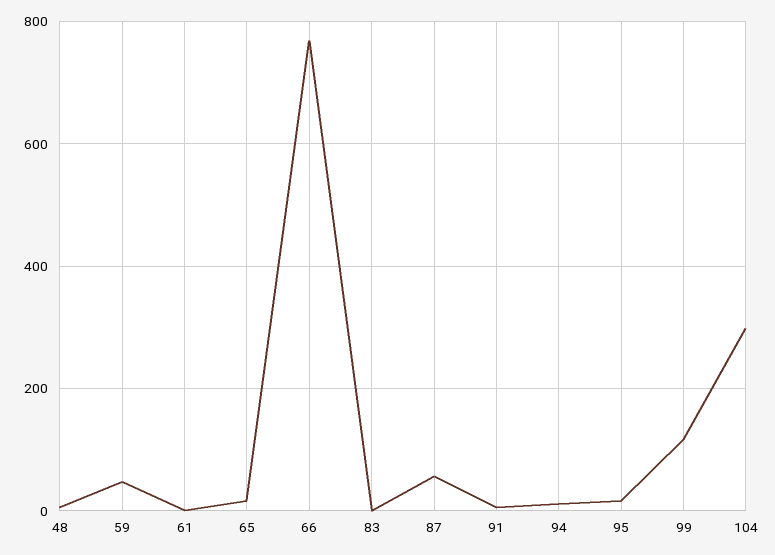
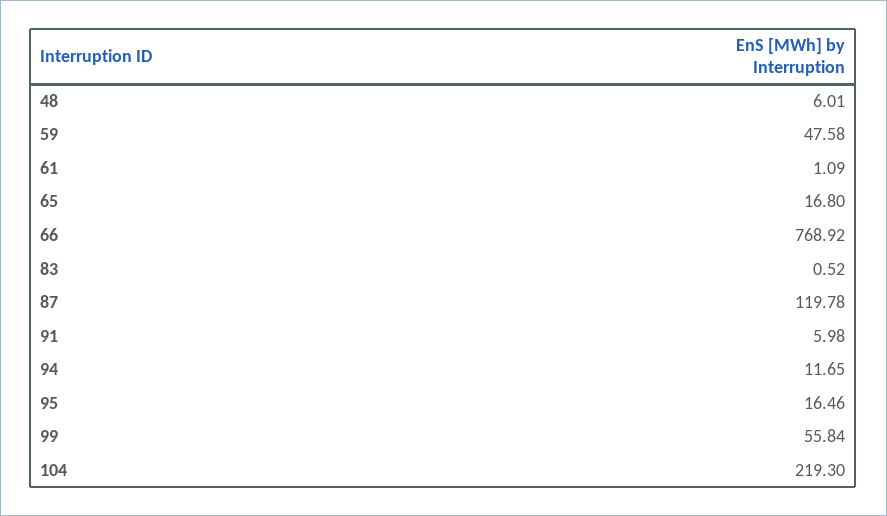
  {
    "48": 6.01,
    "59": 47.58,
    "61": 1.09,
    "65": 16.8,
    "66": 768.92,
    "83": 0.52,
-   "87": 60,
+   "87": 119.78,
    "91": 5.98,
    "94": 11.65,
    "95": 16.46,
-   "99": 120,
+   "99": 55.84,
-   "104": 300
+   "104": 219.3
  }

